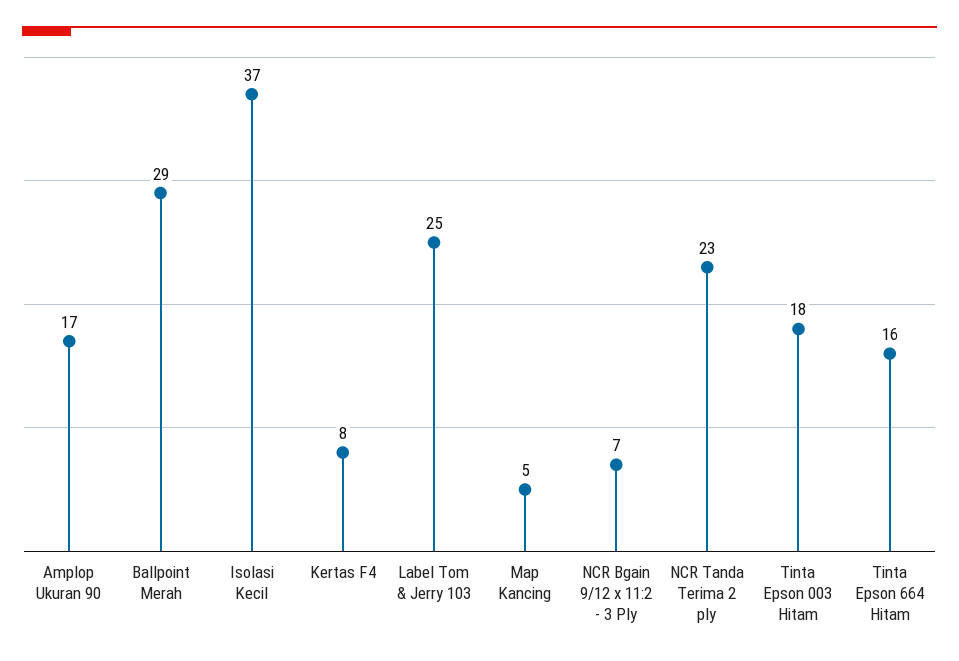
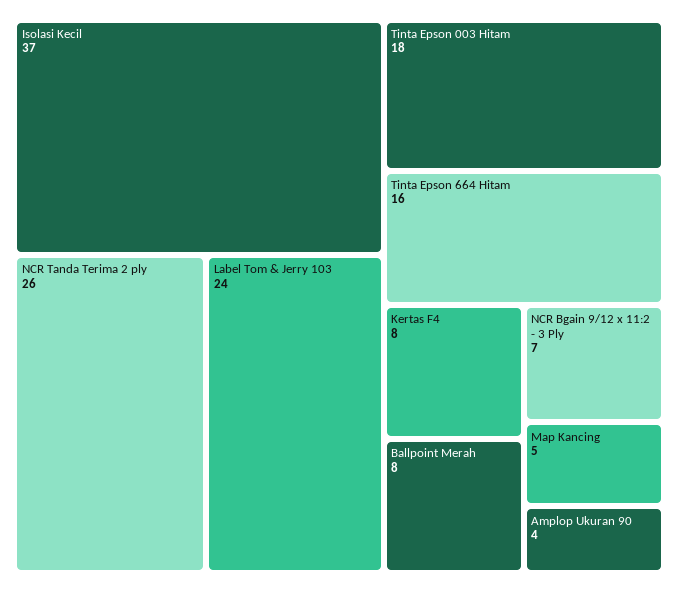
  {
-   "Amplop Ukuran 90": 17,
+   "Amplop Ukuran 90": 4,
-   "Ballpoint Merah": 29,
+   "Ballpoint Merah": 8,
    "Isolasi Kecil": 37,
    "Kertas F4": 8,
-   "Label Tom & Jerry 103": 25,
+   "Label Tom & Jerry 103": 24,
    "Map Kancing": 5,
    "NCR Bgain 9/12 x 11:2 - 3 Ply": 7,
-   "NCR Tanda Terima 2 ply": 23,
+   "NCR Tanda Terima 2 ply": 26,
    "Tinta Epson 003 Hitam": 18,
    "Tinta Epson 664 Hitam": 16
  }

